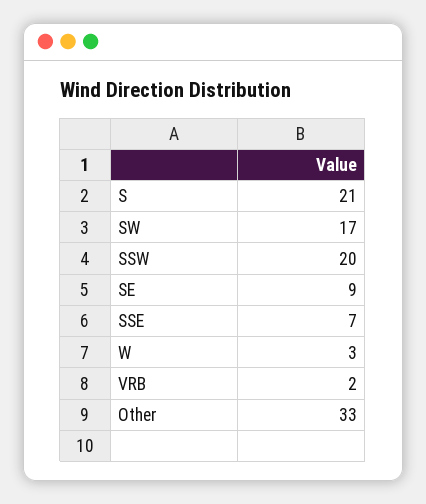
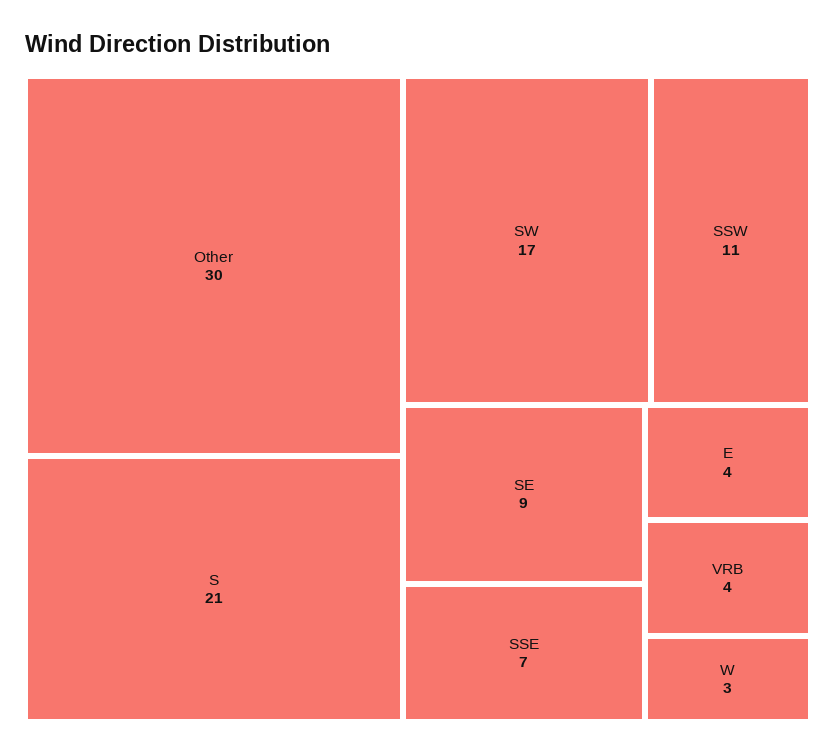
  {
    "S": 21,
    "SW": 17,
-   "SSW": 20,
+   "SSW": 11,
    "SE": 9,
    "SSE": 7,
    "W": 3,
-   "VRB": 2,
+   "VRB": 4,
-   "Other": 33
+   "Other": 30,
+   "E": 4
  }

